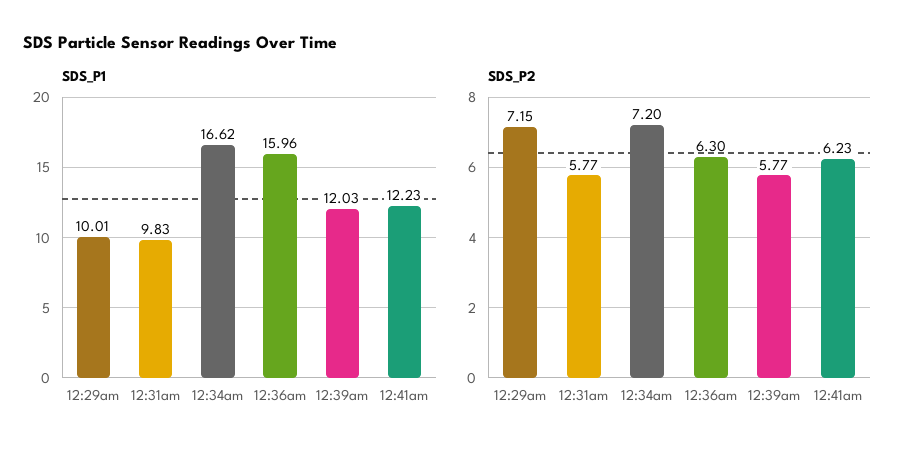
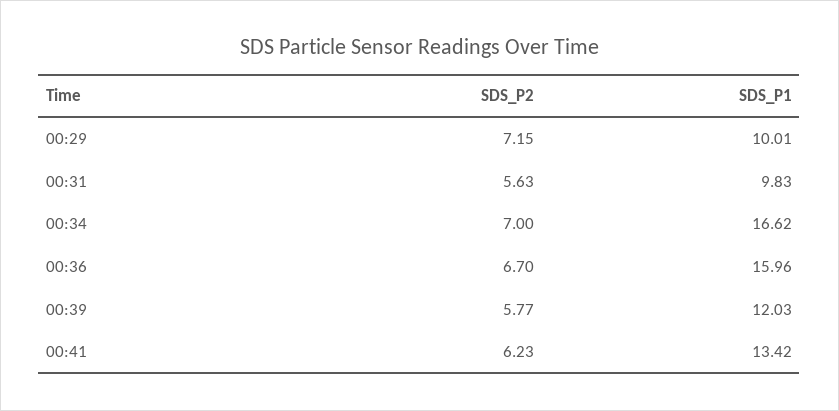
  {
    "SDS_P1": {
      "12:29am": 10.01,
      "12:31am": 9.83,
      "12:34am": 16.62,
      "12:36am": 15.96,
      "12:39am": 12.03,
-     "12:41am": 12.23
+     "12:41am": 13.42
    },
    "SDS_P2": {
      "12:29am": 7.15,
-     "12:31am": 5.77,
+     "12:31am": 5.63,
-     "12:34am": 7.2,
+     "12:34am": 7,
-     "12:36am": 6.3,
+     "12:36am": 6.7,
      "12:39am": 5.77,
      "12:41am": 6.23
    }
  }

